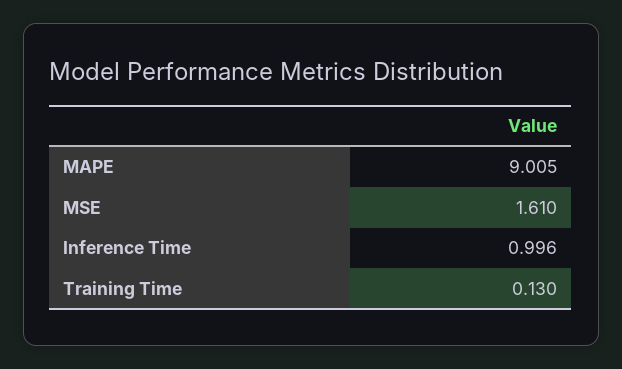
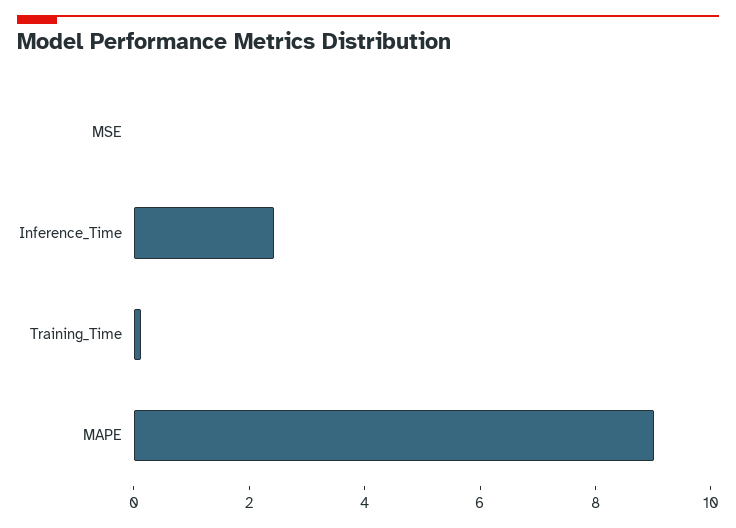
  {
    "MAPE": 9.005,
-   "MSE": 1.61,
+   "MSE": 0,
-   "Inference Time": 0.996,
+   "Inference Time": 2.5,
    "Training Time": 0.13
  }

